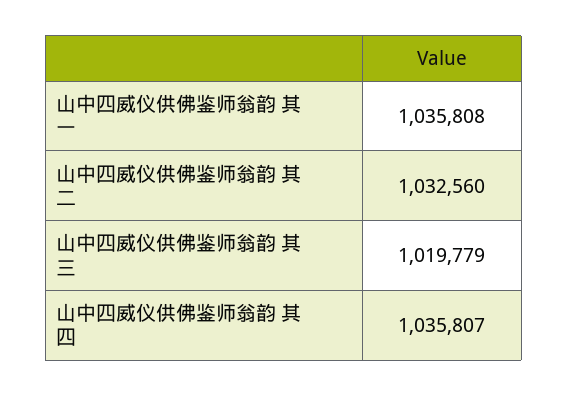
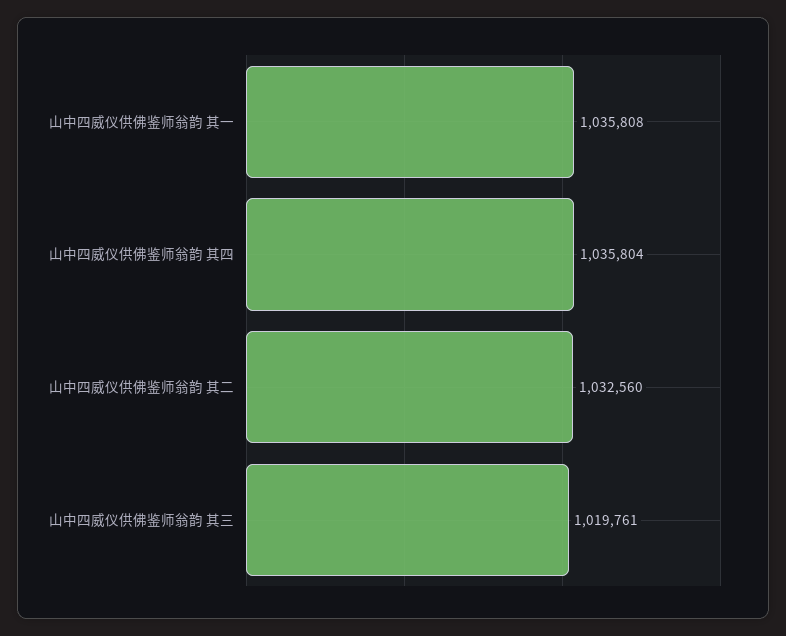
  {
    "山中四威仪供佛鉴师翁韵 其一": 1035808,
    "山中四威仪供佛鉴师翁韵 其二": 1032560,
-   "山中四威仪供佛鉴师翁韵 其三": 1019779,
+   "山中四威仪供佛鉴师翁韵 其三": 1019761,
-   "山中四威仪供佛鉴师翁韵 其四": 1035807
+   "山中四威仪供佛鉴师翁韵 其四": 1035804
  }

